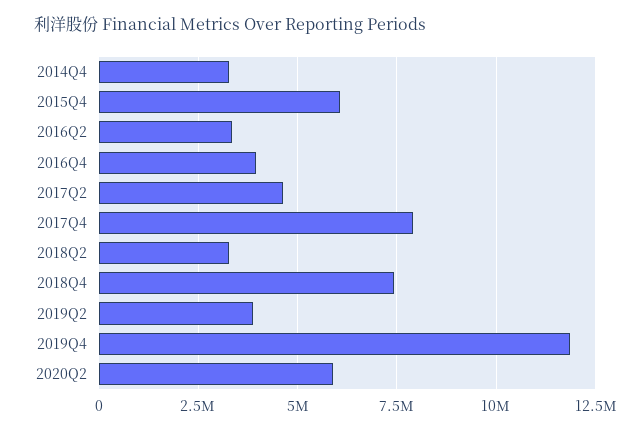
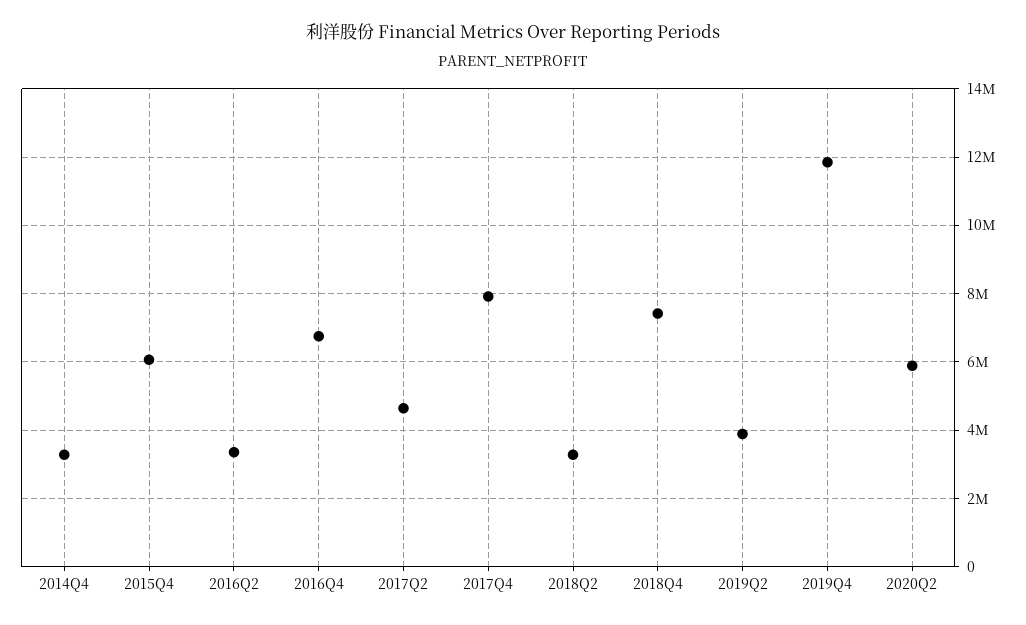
  {
    "2014Q4": 3200000,
    "2015Q4": 6000000,
    "2016Q2": 3400000,
-   "2016Q4": 4000000,
+   "2016Q4": 6800000,
    "2017Q2": 4600000,
    "2017Q4": 8000000,
    "2018Q2": 3200000,
    "2018Q4": 7400000,
    "2019Q2": 3800000,
    "2019Q4": 11800000,
    "2020Q2": 5800000
  }

